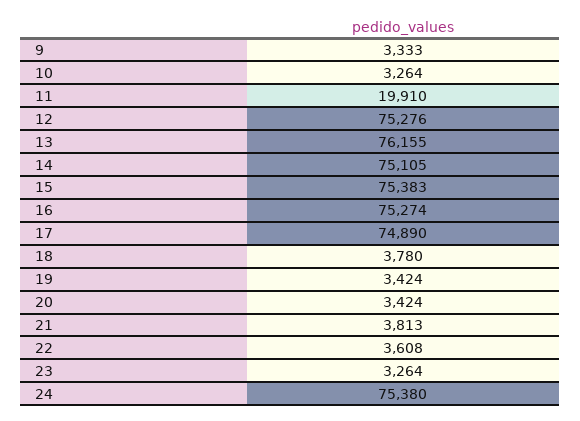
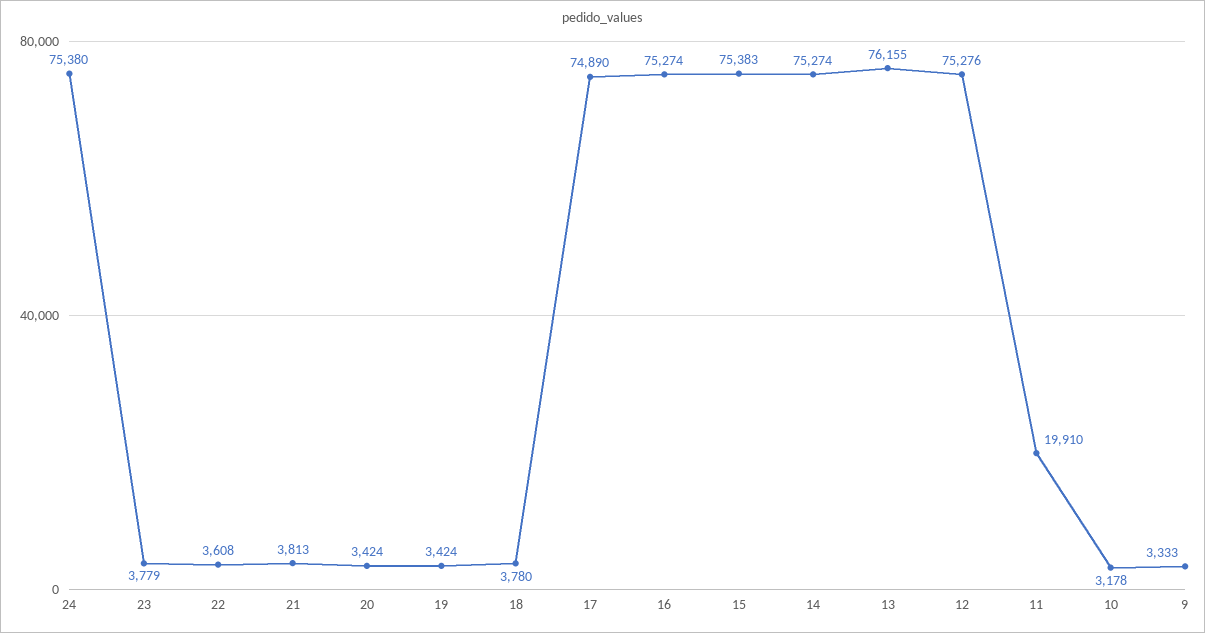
  {
    "9": 3333,
-   "10": 3264,
+   "10": 3178,
    "11": 19910,
    "12": 75276,
    "13": 76155,
-   "14": 75105,
+   "14": 75274,
    "15": 75383,
    "16": 75274,
    "17": 74890,
    "18": 3780,
    "19": 3424,
    "20": 3424,
    "21": 3813,
    "22": 3608,
-   "23": 3264,
+   "23": 3779,
    "24": 75380
  }

